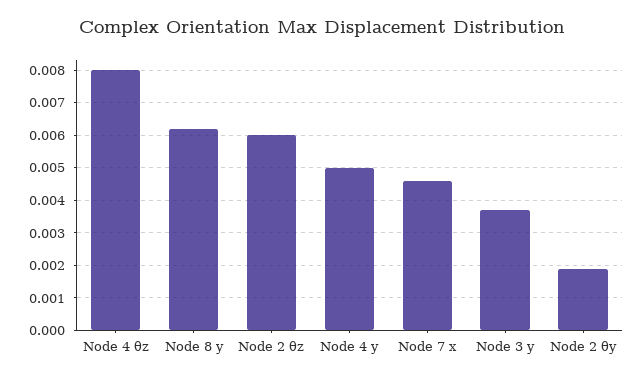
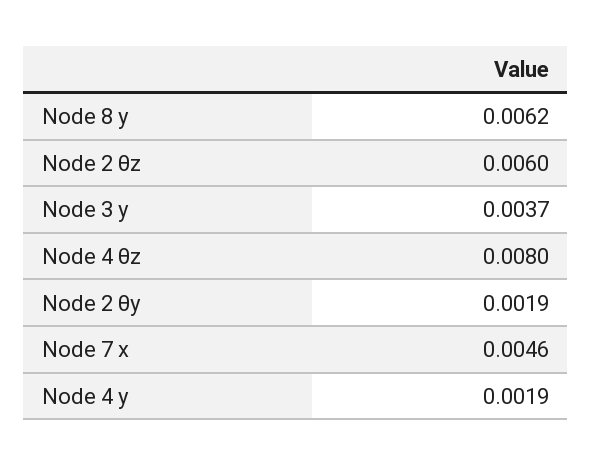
  {
    "Node 4 θz": 0.008,
    "Node 8 y": 0.0062,
    "Node 2 θz": 0.006,
-   "Node 4 y": 0.005,
+   "Node 4 y": 0.0019,
    "Node 7 x": 0.0046,
    "Node 3 y": 0.0037,
    "Node 2 θy": 0.0019
  }

